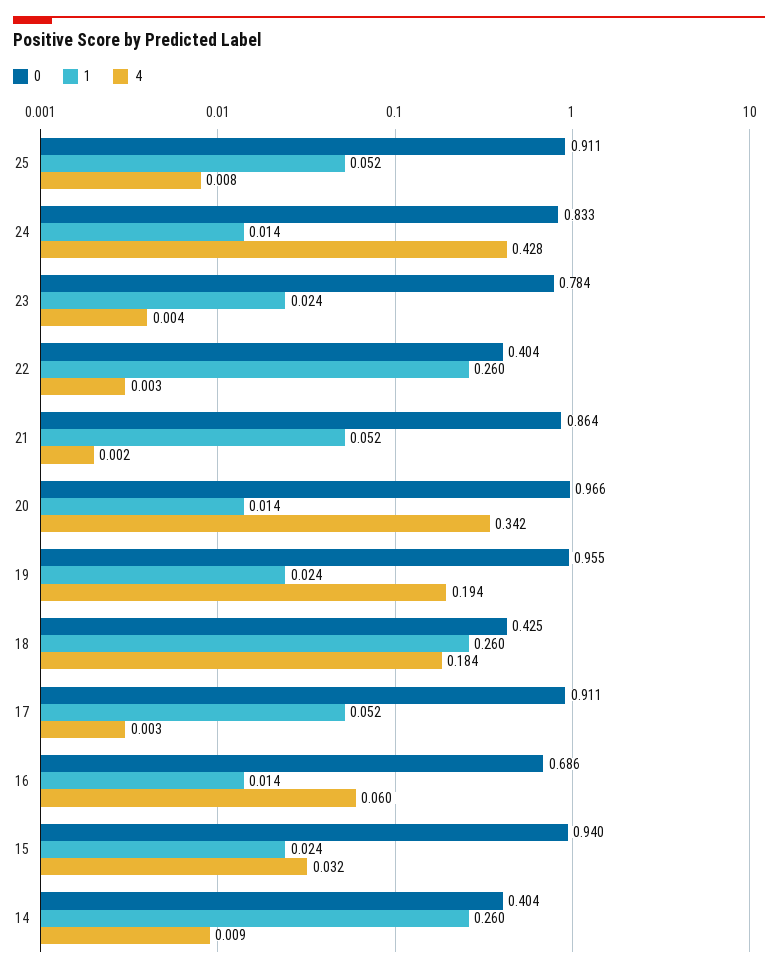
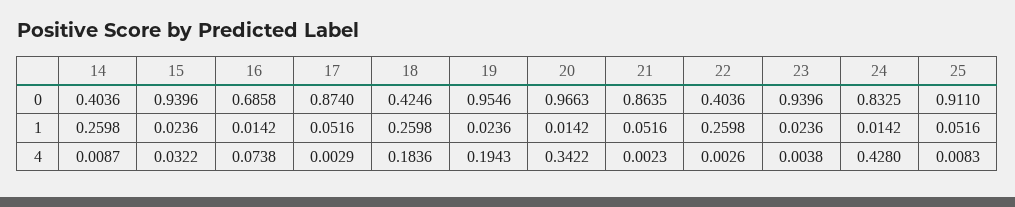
  {
    "0": {
      "25": 0.911,
      "24": 0.8325,
-     "23": 0.784,
+     "23": 0.9396,
      "22": 0.4036,
      "21": 0.8635,
      "20": 0.9663,
      "19": 0.9546,
      "18": 0.4246,
-     "17": 0.911,
+     "17": 0.874,
      "16": 0.6858,
      "15": 0.9396,
      "14": 0.4036
    },
    "1": {
      "25": 0.0516,
      "24": 0.0142,
      "23": 0.0236,
      "22": 0.2598,
      "21": 0.0516,
      "20": 0.0142,
      "19": 0.0236,
      "18": 0.2598,
      "17": 0.0516,
      "16": 0.0142,
      "15": 0.0236,
      "14": 0.2598
    },
    "4": {
      "25": 0.0083,
      "24": 0.428,
      "23": 0.0038,
      "22": 0.0026,
      "21": 0.0023,
      "20": 0.3422,
      "19": 0.1943,
      "18": 0.1836,
      "17": 0.0029,
-     "16": 0.06,
+     "16": 0.0738,
      "15": 0.0322,
      "14": 0.0087
    }
  }

